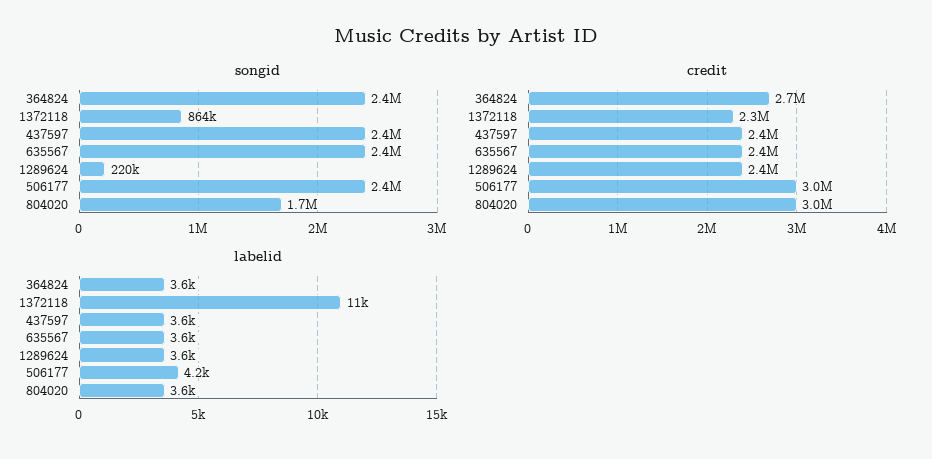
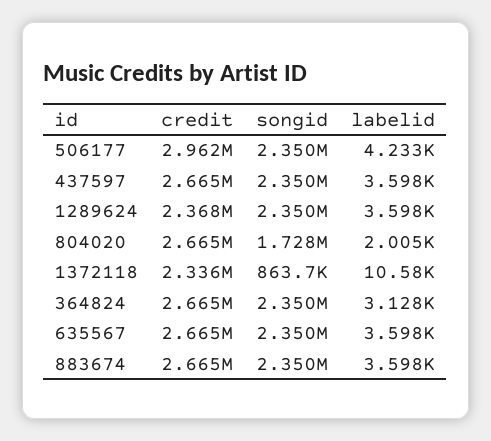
  {
    "songid": {
      "364824": 2350000,
      "1372118": 863700,
      "437597": 2350000,
      "635567": 2350000,
-     "1289624": 220000,
+     "1289624": 2350000,
      "506177": 2350000,
-     "804020": 1728000
+     "804020": 1728000,
+     "883674": 2350000
    },
    "credit": {
      "364824": 2665000,
      "1372118": 2336000,
-     "437597": 2400000,
+     "437597": 2665000,
-     "635567": 2400000,
+     "635567": 2665000,
      "1289624": 2368000,
      "506177": 2962000,
-     "804020": 3000000
+     "804020": 2665000,
+     "883674": 2665000
    },
    "labelid": {
-     "364824": 3600,
+     "364824": 3128,
      "1372118": 10580,
      "437597": 3598,
      "635567": 3598,
      "1289624": 3598,
      "506177": 4233,
-     "804020": 3600
+     "804020": 2005,
+     "883674": 3598
    }
  }

